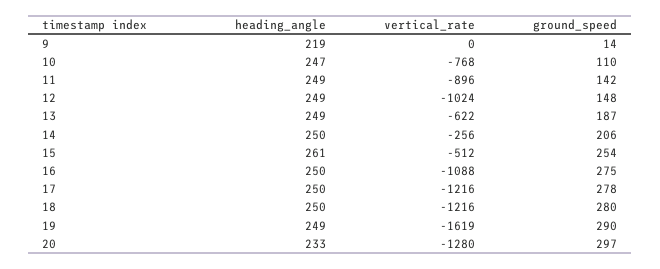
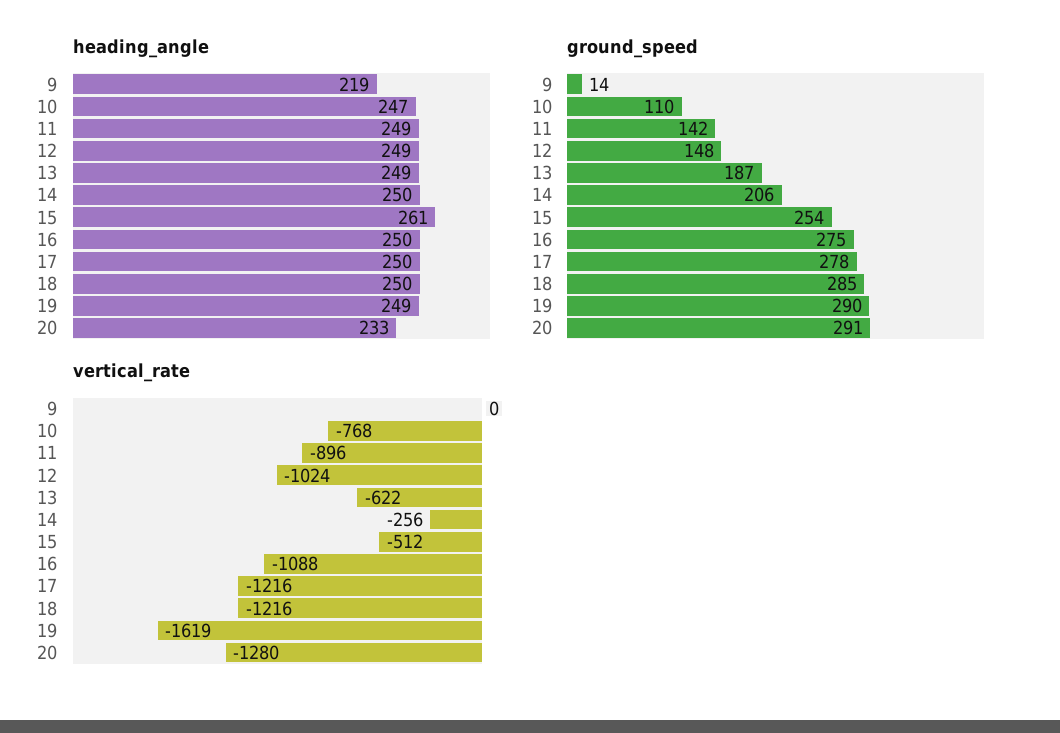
  {
    "heading_angle": {
      "9": 219,
      "10": 247,
      "11": 249,
      "12": 249,
      "13": 249,
      "14": 250,
      "15": 261,
      "16": 250,
      "17": 250,
      "18": 250,
      "19": 249,
      "20": 233
    },
    "vertical_rate": {
      "9": 0,
      "10": -768,
      "11": -896,
      "12": -1024,
      "13": -622,
      "14": -256,
      "15": -512,
      "16": -1088,
      "17": -1216,
      "18": -1216,
      "19": -1619,
      "20": -1280
    },
    "ground_speed": {
      "9": 14,
      "10": 110,
      "11": 142,
      "12": 148,
      "13": 187,
      "14": 206,
      "15": 254,
      "16": 275,
      "17": 278,
-     "18": 280,
+     "18": 285,
      "19": 290,
-     "20": 297
+     "20": 291
    }
  }

